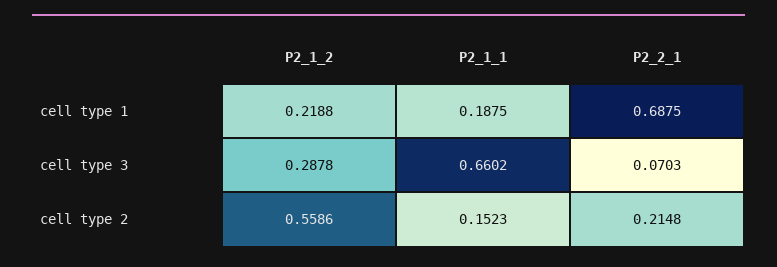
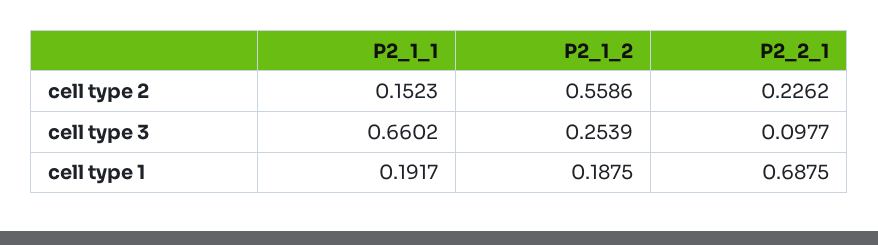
  {
    "P2_1_2": {
-     "cell type 1": 0.2188,
+     "cell type 1": 0.1875,
-     "cell type 3": 0.2878,
+     "cell type 3": 0.2539,
      "cell type 2": 0.5586
    },
    "P2_1_1": {
-     "cell type 1": 0.1875,
+     "cell type 1": 0.1917,
      "cell type 3": 0.6602,
      "cell type 2": 0.1523
    },
    "P2_2_1": {
      "cell type 1": 0.6875,
-     "cell type 3": 0.0703,
+     "cell type 3": 0.0977,
-     "cell type 2": 0.2148
+     "cell type 2": 0.2262
    }
  }

